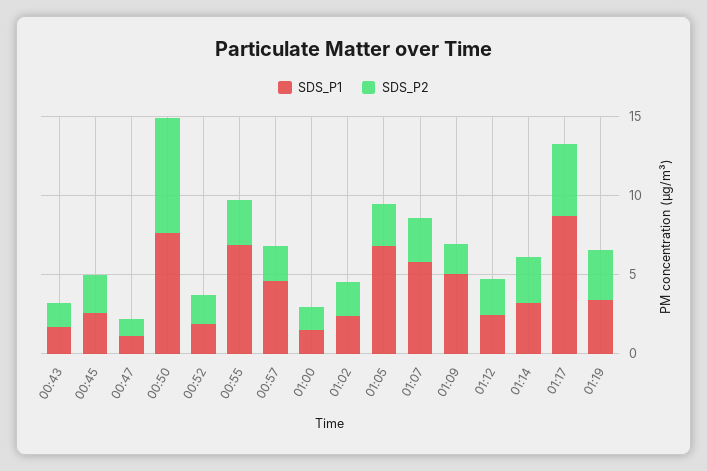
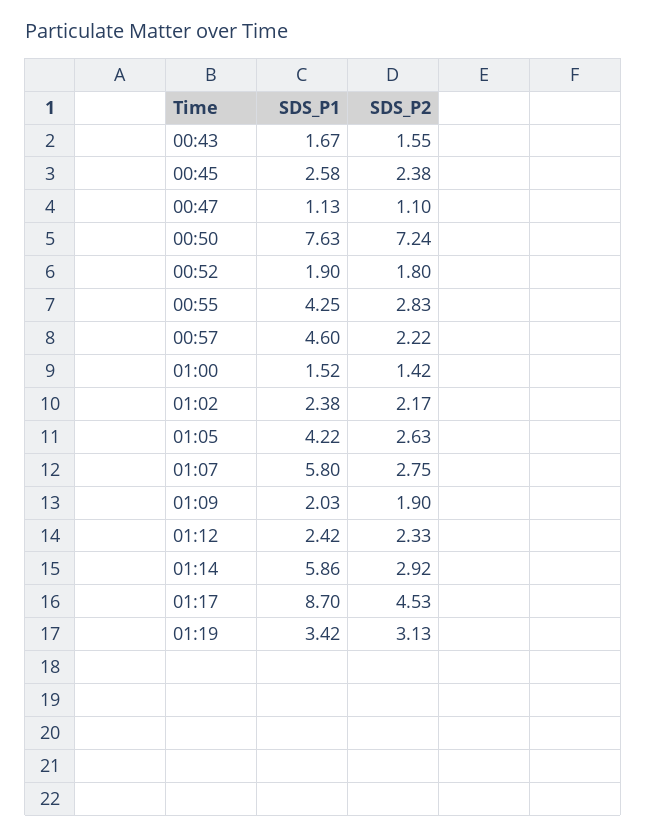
  {
    "SDS_P1": {
      "00:43": 1.67,
      "00:45": 2.58,
      "00:47": 1.13,
      "00:50": 7.63,
      "00:52": 1.9,
-     "00:55": 7,
+     "00:55": 4.25,
      "00:57": 4.6,
      "01:00": 1.52,
      "01:02": 2.38,
-     "01:05": 7,
+     "01:05": 4.22,
      "01:07": 5.8,
-     "01:09": 5,
+     "01:09": 2.03,
      "01:12": 2.42,
-     "01:14": 3,
+     "01:14": 5.86,
      "01:17": 8.7,
      "01:19": 3.42
    },
    "SDS_P2": {
      "00:43": 1.55,
      "00:45": 2.38,
      "00:47": 1.1,
      "00:50": 7.24,
      "00:52": 1.8,
      "00:55": 2.83,
      "00:57": 2.22,
      "01:00": 1.42,
      "01:02": 2.17,
      "01:05": 2.63,
      "01:07": 2.75,
      "01:09": 1.9,
      "01:12": 2.33,
      "01:14": 2.92,
      "01:17": 4.53,
      "01:19": 3.13
    }
  }

